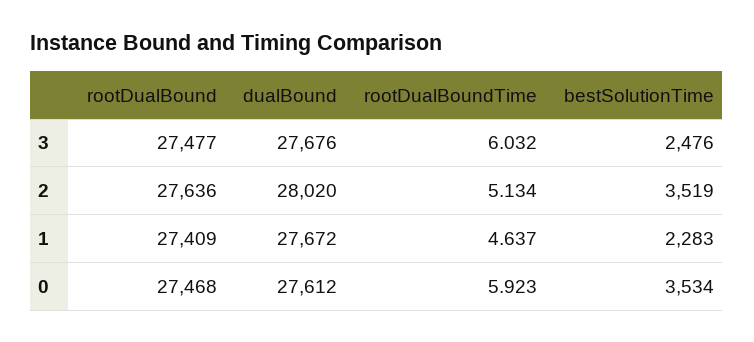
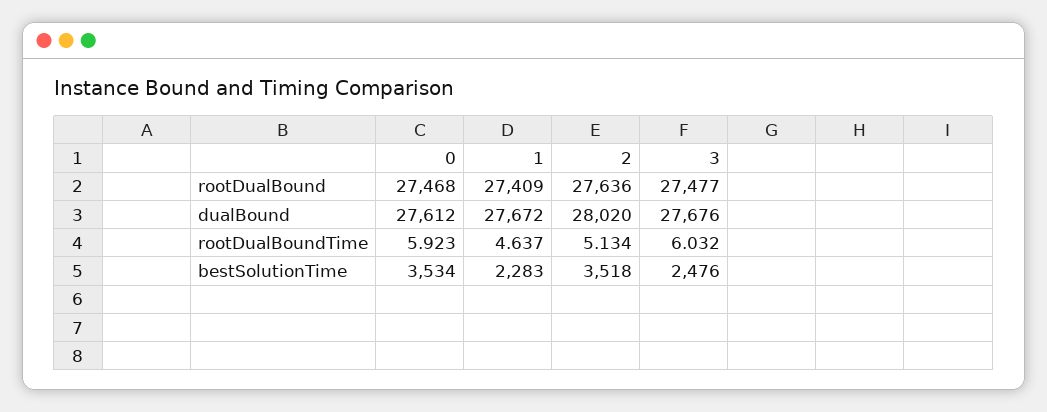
  {
    "rootDualBound": {
      "3": 27477,
      "2": 27636,
      "1": 27409,
      "0": 27468
    },
    "dualBound": {
      "3": 27676,
      "2": 28020,
      "1": 27672,
      "0": 27612
    },
    "rootDualBoundTime": {
      "3": 6.032,
      "2": 5.134,
      "1": 4.637,
      "0": 5.923
    },
    "bestSolutionTime": {
      "3": 2476,
-     "2": 3519,
+     "2": 3518,
      "1": 2283,
      "0": 3534
    }
  }

